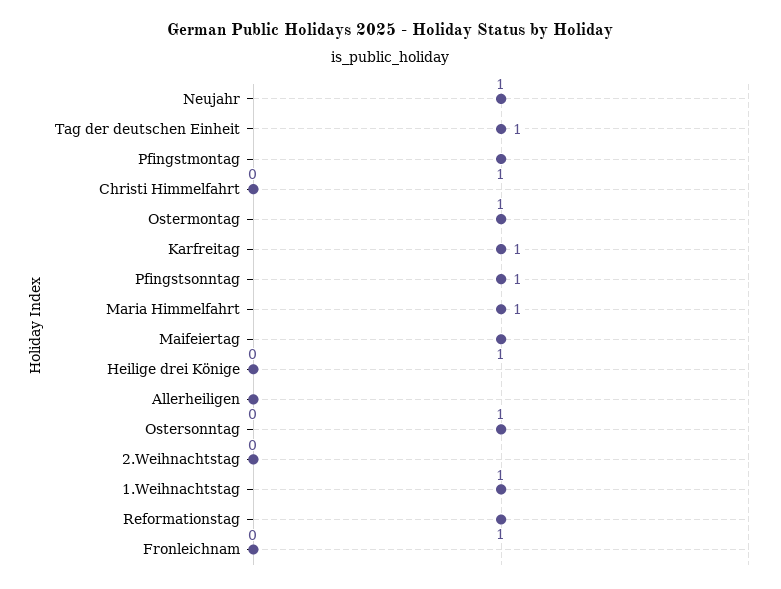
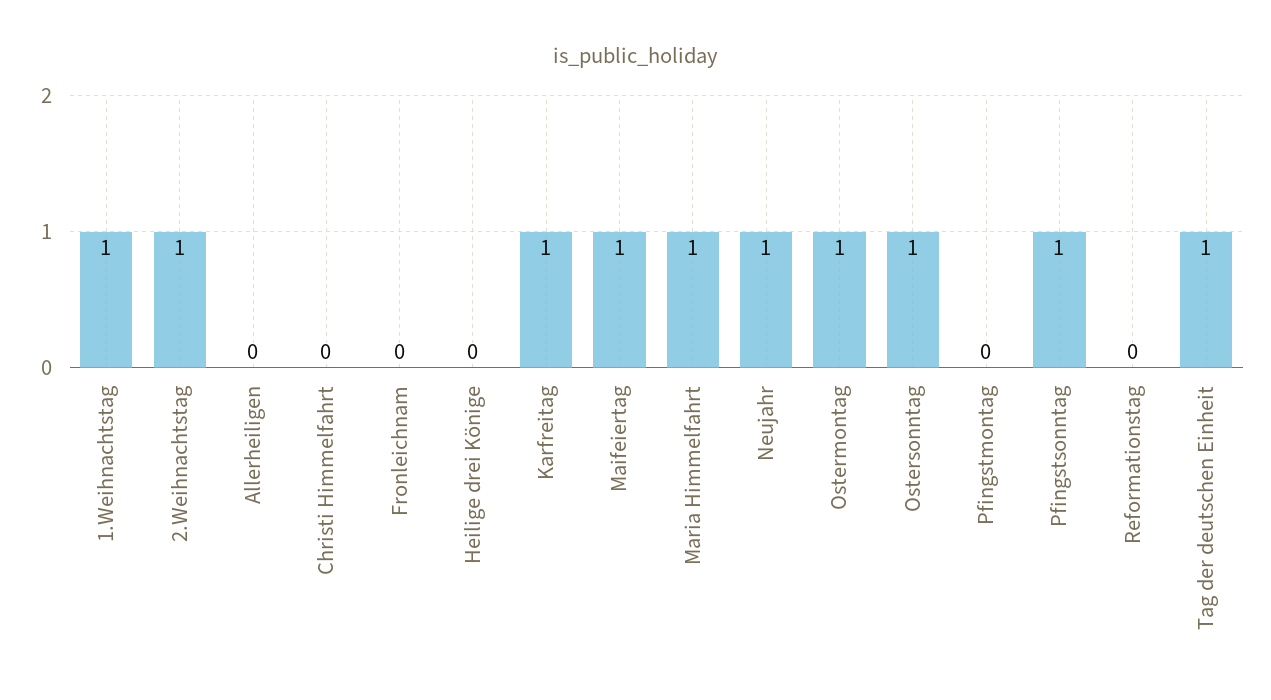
  {
    "Neujahr": 1,
    "Tag der deutschen Einheit": 1,
-   "Pfingstmontag": 1,
+   "Pfingstmontag": 0,
    "Christi Himmelfahrt": 0,
    "Ostermontag": 1,
    "Karfreitag": 1,
    "Pfingstsonntag": 1,
    "Maria Himmelfahrt": 1,
    "Maifeiertag": 1,
    "Heilige drei Könige": 0,
    "Allerheiligen": 0,
    "Ostersonntag": 1,
-   "2.Weihnachtstag": 0,
+   "2.Weihnachtstag": 1,
    "1.Weihnachtstag": 1,
-   "Reformationstag": 1,
+   "Reformationstag": 0,
    "Fronleichnam": 0
  }

